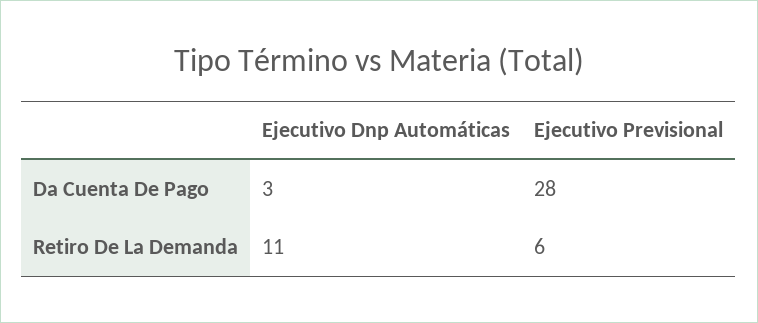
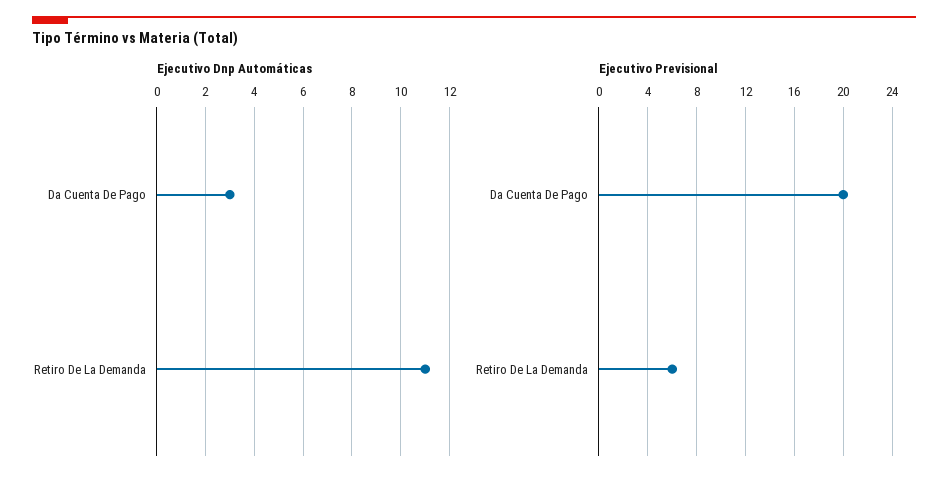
  {
    "Ejecutivo Dnp Automáticas": {
      "Da Cuenta De Pago": 3,
      "Retiro De La Demanda": 11
    },
    "Ejecutivo Previsional": {
-     "Da Cuenta De Pago": 28,
+     "Da Cuenta De Pago": 20,
      "Retiro De La Demanda": 6
    }
  }

